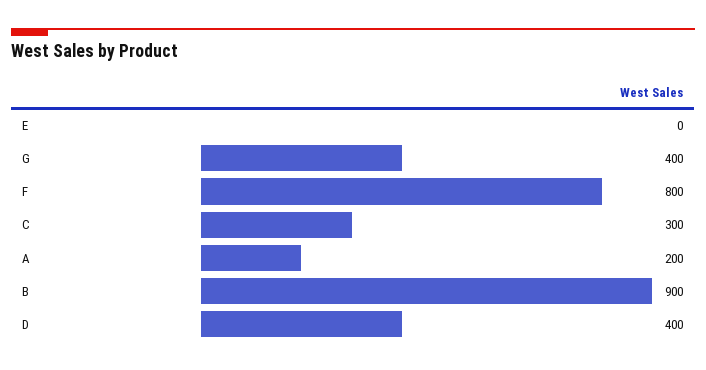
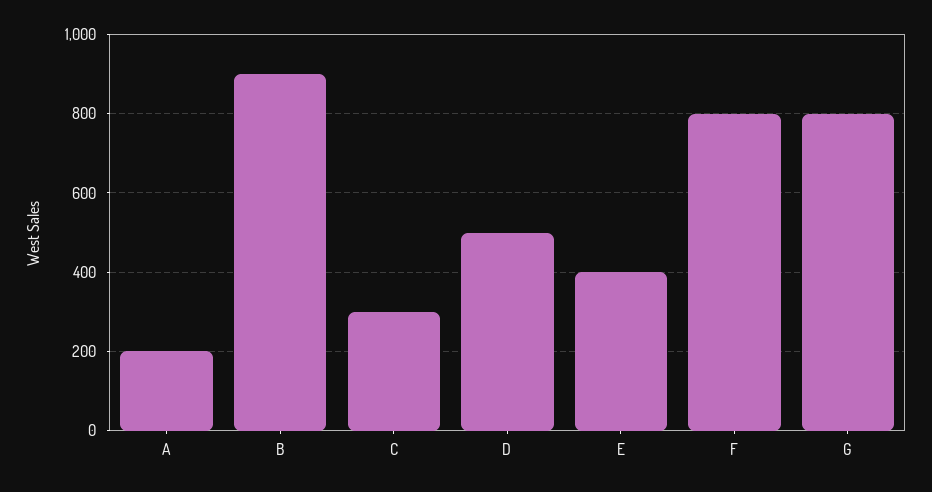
  {
-   "E": 0,
+   "E": 400,
-   "G": 400,
+   "G": 800,
    "F": 800,
    "C": 300,
    "A": 200,
    "B": 900,
-   "D": 400
+   "D": 500
  }

